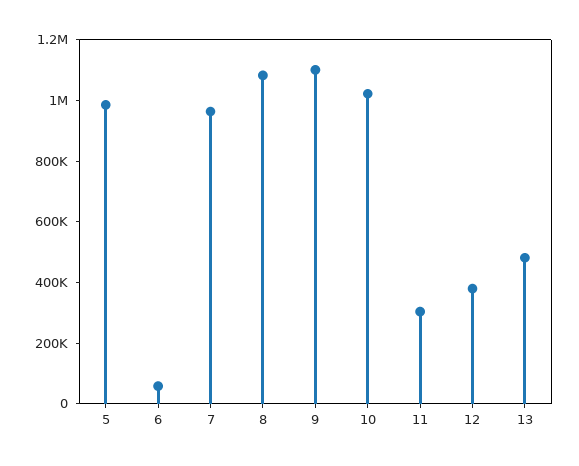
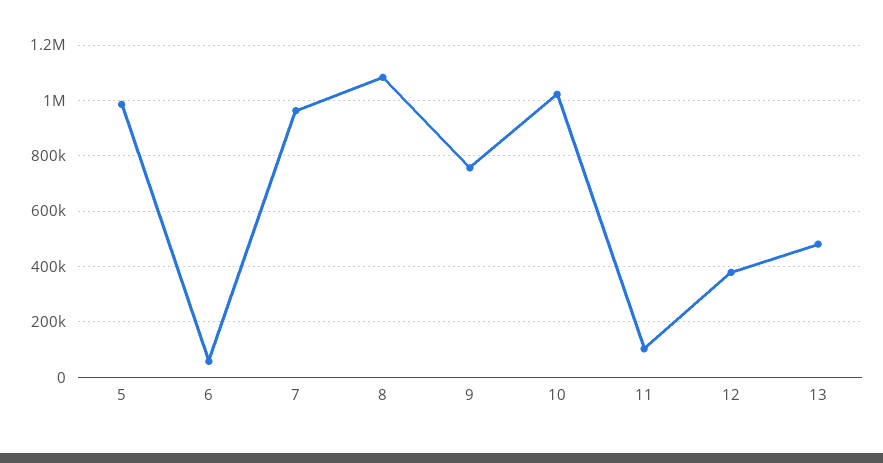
  {
    "5": 975000,
    "6": 50000,
    "7": 975000,
    "8": 1075000,
-   "9": 1100000,
+   "9": 750000,
    "10": 1025000,
-   "11": 300000,
+   "11": 100000,
    "12": 375000,
    "13": 475000
  }

